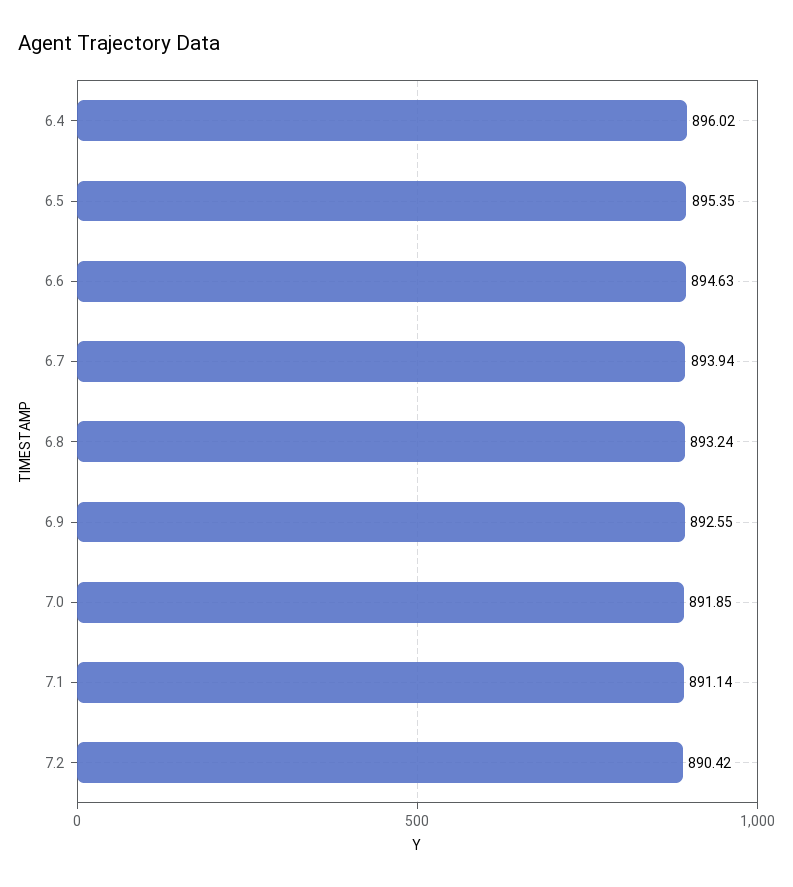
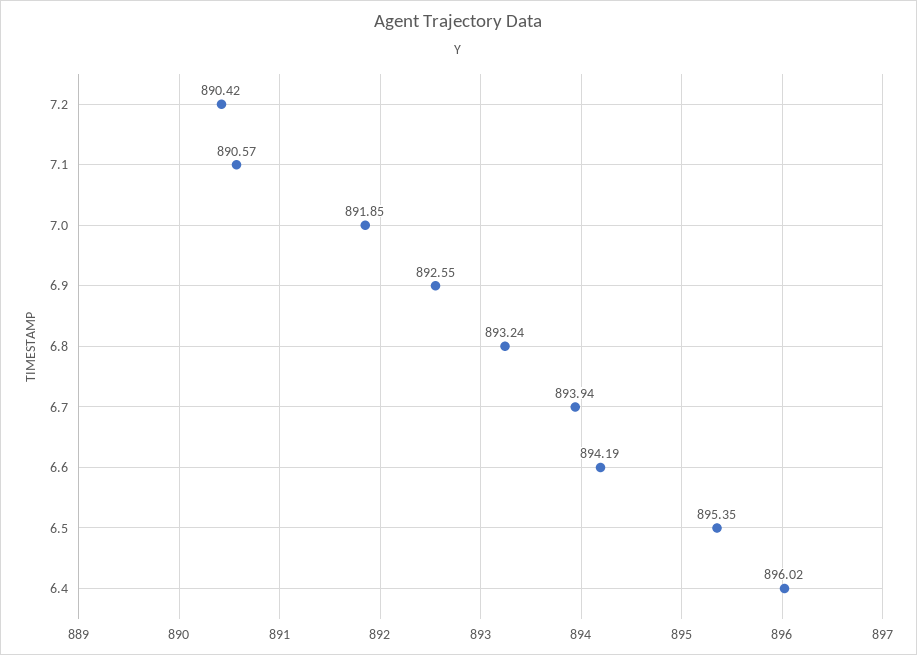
  {
    "6.4": 896.02,
    "6.5": 895.35,
-   "6.6": 894.63,
+   "6.6": 894.19,
    "6.7": 893.94,
    "6.8": 893.24,
    "6.9": 892.55,
    "7.0": 891.85,
-   "7.1": 891.14,
+   "7.1": 890.57,
    "7.2": 890.42
  }

